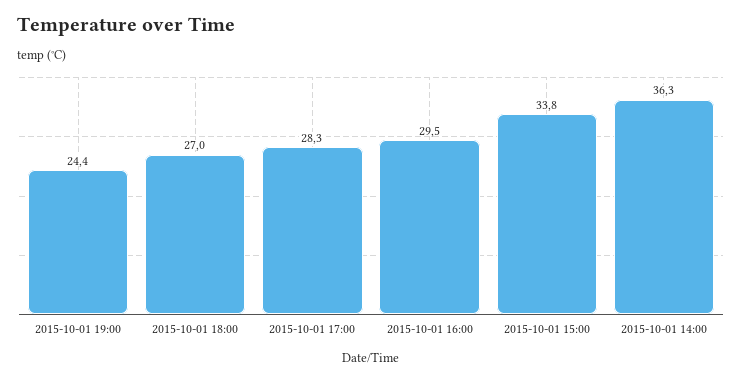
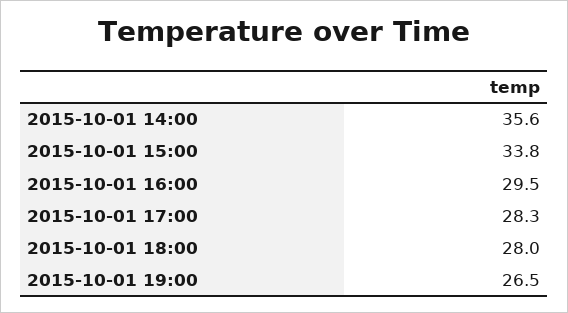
  {
-   "2015-10-01 19:00": 24.4,
+   "2015-10-01 19:00": 26.5,
-   "2015-10-01 18:00": 27,
+   "2015-10-01 18:00": 28,
    "2015-10-01 17:00": 28.3,
    "2015-10-01 16:00": 29.5,
    "2015-10-01 15:00": 33.8,
-   "2015-10-01 14:00": 36.3
+   "2015-10-01 14:00": 35.6
  }

